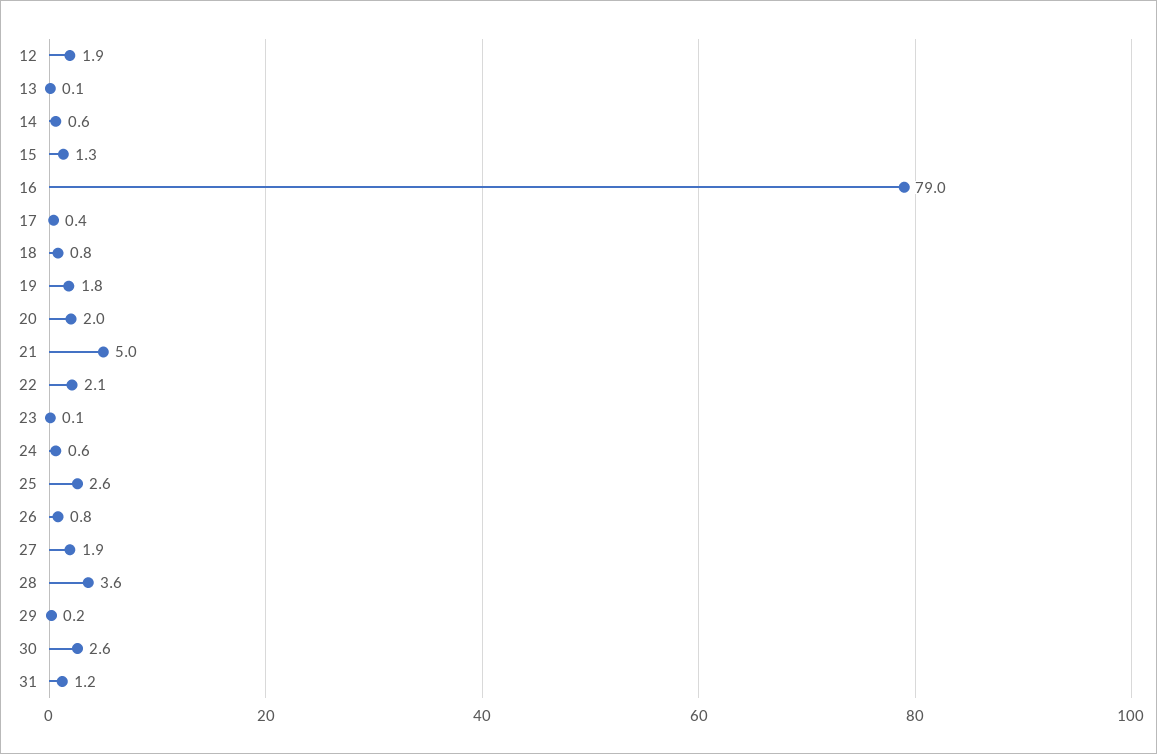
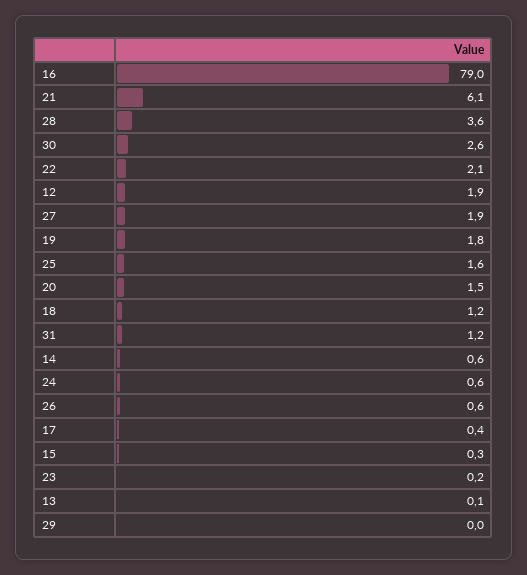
  {
    "12": 1.9,
    "13": 0.1,
    "14": 0.6,
-   "15": 1.3,
+   "15": 0.3,
    "16": 79,
    "17": 0.4,
-   "18": 0.8,
+   "18": 1.2,
    "19": 1.8,
-   "20": 2,
+   "20": 1.5,
-   "21": 5,
+   "21": 6.1,
    "22": 2.1,
-   "23": 0.1,
+   "23": 0.2,
    "24": 0.6,
-   "25": 2.6,
+   "25": 1.6,
-   "26": 0.8,
+   "26": 0.6,
    "27": 1.9,
    "28": 3.6,
-   "29": 0.2,
+   "29": 0,
    "30": 2.6,
    "31": 1.2
  }

